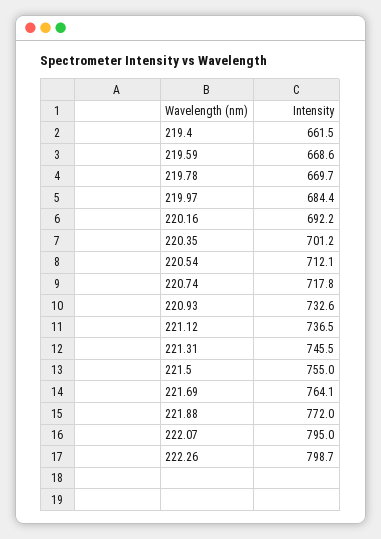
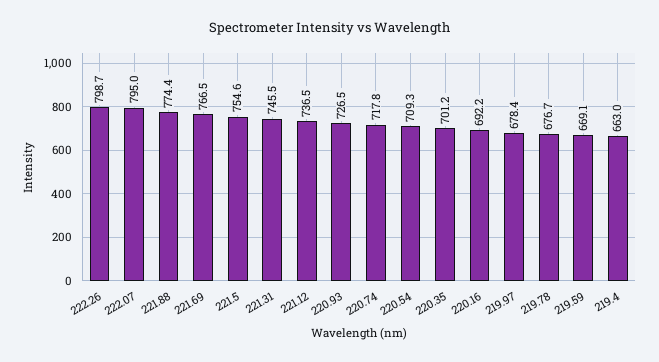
  {
-   "219.4": 661.5,
+   "219.4": 663,
-   "219.59": 668.6,
+   "219.59": 669.1,
-   "219.78": 669.7,
+   "219.78": 676.7,
-   "219.97": 684.4,
+   "219.97": 678.4,
    "220.16": 692.2,
    "220.35": 701.2,
-   "220.54": 712.1,
+   "220.54": 709.3,
    "220.74": 717.8,
-   "220.93": 732.6,
+   "220.93": 726.5,
    "221.12": 736.5,
    "221.31": 745.5,
-   "221.5": 755,
+   "221.5": 754.6,
-   "221.69": 764.1,
+   "221.69": 766.5,
-   "221.88": 772,
+   "221.88": 774.4,
    "222.07": 795,
    "222.26": 798.7
  }

